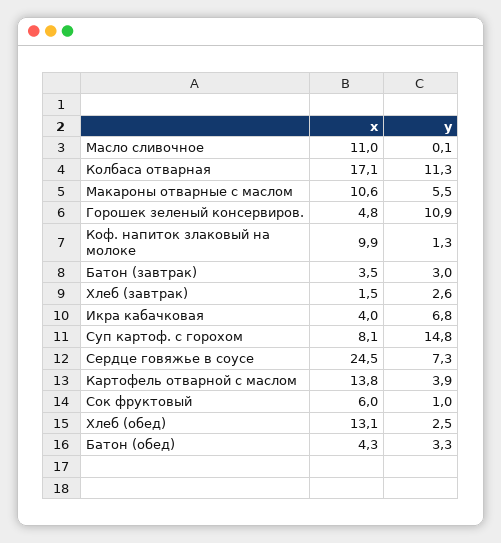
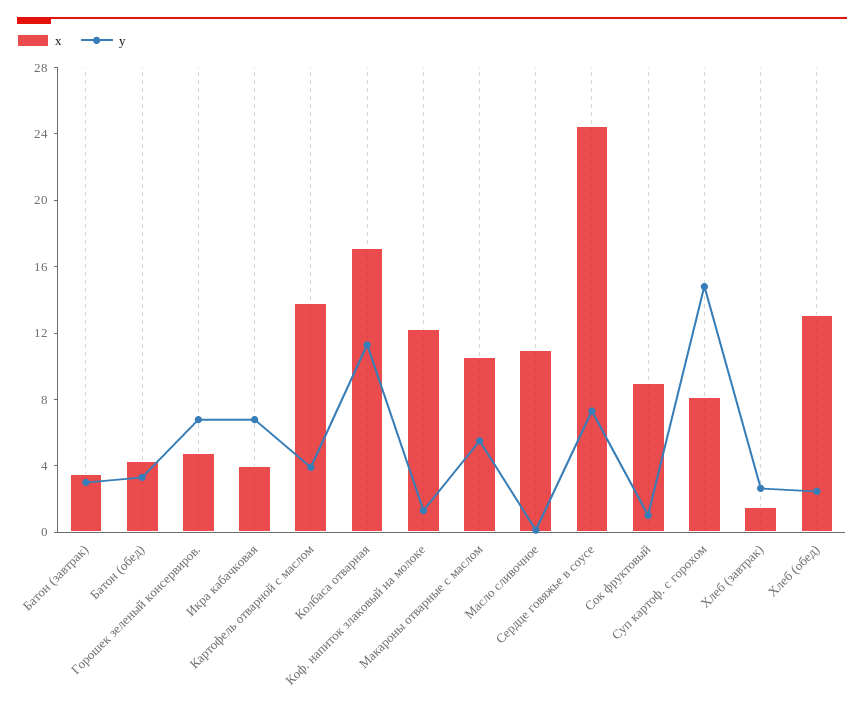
  {
    "x": {
      "Масло сливочное": 11,
      "Колбаса отварная": 17.1,
      "Макароны отварные с маслом": 10.6,
      "Горошек зеленый консервиров.": 4.8,
-     "Коф. напиток злаковый на молоке": 9.9,
+     "Коф. напиток злаковый на молоке": 12,
      "Батон (завтрак)": 3.5,
      "Хлеб (завтрак)": 1.5,
      "Икра кабачковая": 4,
      "Суп картоф. с горохом": 8.1,
      "Сердце говяжье в соусе": 24.5,
      "Картофель отварной с маслом": 13.8,
-     "Сок фруктовый": 6,
+     "Сок фруктовый": 9,
      "Хлеб (обед)": 13.1,
      "Батон (обед)": 4.3
    },
    "y": {
      "Масло сливочное": 0.1,
      "Колбаса отварная": 11.3,
      "Макароны отварные с маслом": 5.5,
-     "Горошек зеленый консервиров.": 10.9,
+     "Горошек зеленый консервиров.": 7,
      "Коф. напиток злаковый на молоке": 1.3,
      "Батон (завтрак)": 3,
      "Хлеб (завтрак)": 2.6,
      "Икра кабачковая": 6.8,
      "Суп картоф. с горохом": 14.8,
      "Сердце говяжье в соусе": 7.3,
      "Картофель отварной с маслом": 3.9,
      "Сок фруктовый": 1,
      "Хлеб (обед)": 2.5,
      "Батон (обед)": 3.3
    }
  }

